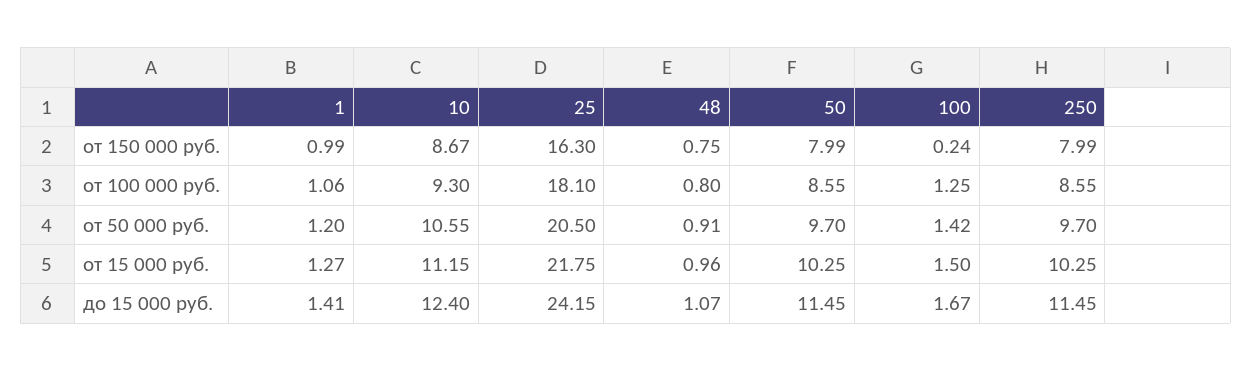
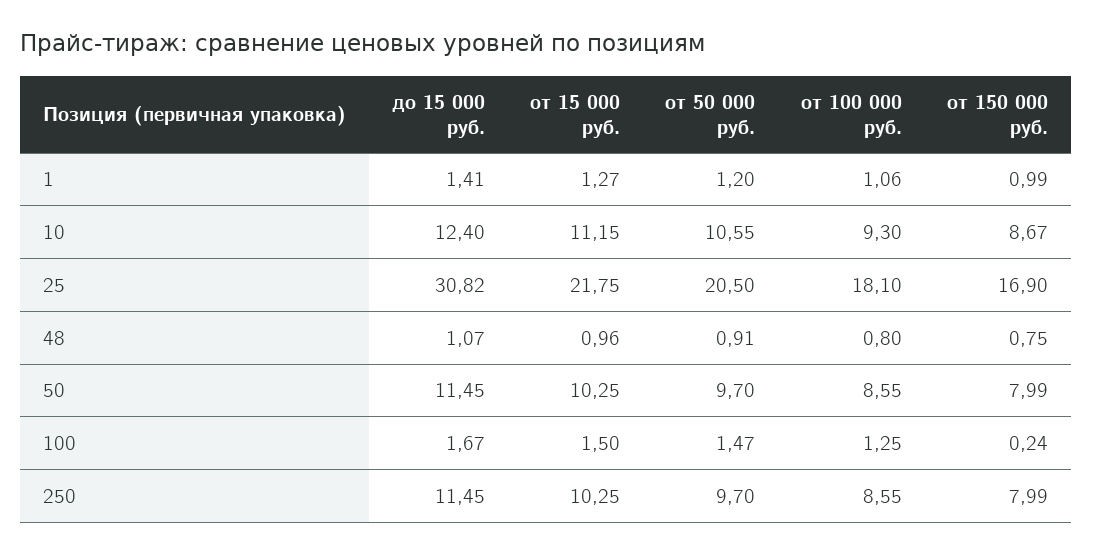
  {
    "1": {
      "от 150 000 руб.": 0.99,
      "от 100 000 руб.": 1.06,
      "от 50 000 руб.": 1.2,
      "от 15 000 руб.": 1.27,
      "до 15 000 руб.": 1.41
    },
    "10": {
      "от 150 000 руб.": 8.67,
      "от 100 000 руб.": 9.3,
      "от 50 000 руб.": 10.55,
      "от 15 000 руб.": 11.15,
      "до 15 000 руб.": 12.4
    },
    "25": {
-     "от 150 000 руб.": 16.3,
+     "от 150 000 руб.": 16.9,
      "от 100 000 руб.": 18.1,
      "от 50 000 руб.": 20.5,
      "от 15 000 руб.": 21.75,
-     "до 15 000 руб.": 24.15
+     "до 15 000 руб.": 30.82
    },
    "48": {
      "от 150 000 руб.": 0.75,
      "от 100 000 руб.": 0.8,
      "от 50 000 руб.": 0.91,
      "от 15 000 руб.": 0.96,
      "до 15 000 руб.": 1.07
    },
    "50": {
      "от 150 000 руб.": 7.99,
      "от 100 000 руб.": 8.55,
      "от 50 000 руб.": 9.7,
      "от 15 000 руб.": 10.25,
      "до 15 000 руб.": 11.45
    },
    "100": {
      "от 150 000 руб.": 0.24,
      "от 100 000 руб.": 1.25,
-     "от 50 000 руб.": 1.42,
+     "от 50 000 руб.": 1.47,
      "от 15 000 руб.": 1.5,
      "до 15 000 руб.": 1.67
    },
    "250": {
      "от 150 000 руб.": 7.99,
      "от 100 000 руб.": 8.55,
      "от 50 000 руб.": 9.7,
      "от 15 000 руб.": 10.25,
      "до 15 000 руб.": 11.45
    }
  }

